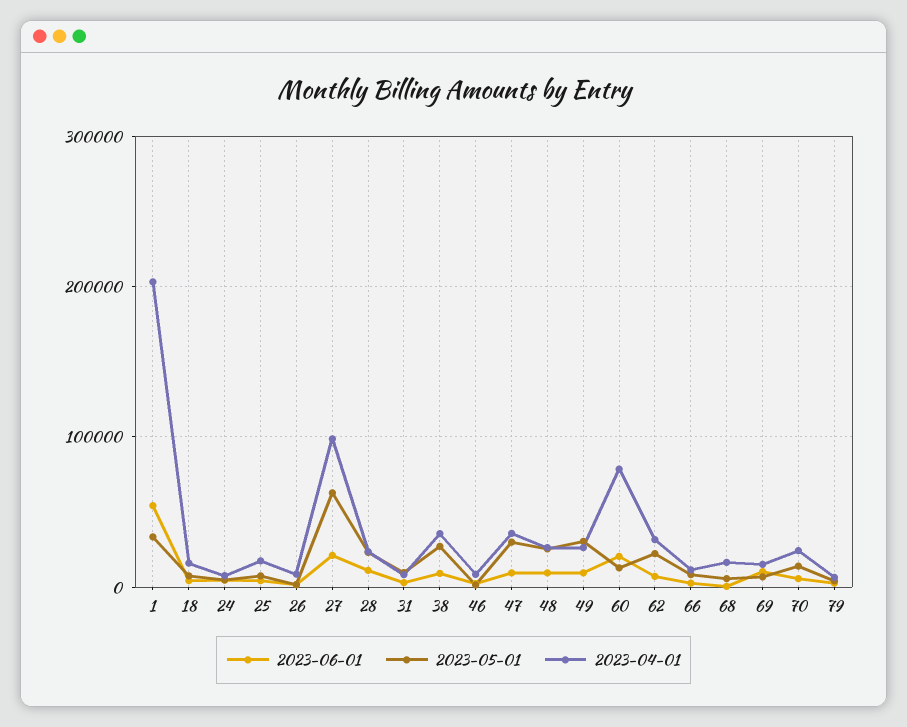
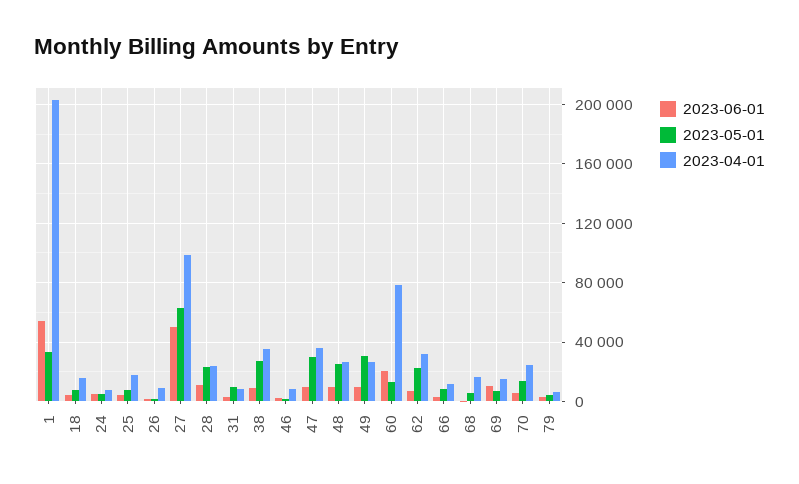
  {
    "2023-06-01": {
      "1": 55000,
      "18": 5000,
      "24": 5000,
      "25": 5000,
      "26": 0,
-     "27": 20000,
+     "27": 50000,
      "28": 10000,
      "31": 5000,
      "38": 10000,
      "46": 0,
      "47": 10000,
      "48": 10000,
      "49": 10000,
      "60": 20000,
      "62": 5000,
      "66": 5000,
      "68": 0,
      "69": 10000,
      "70": 5000,
      "79": 5000
    },
    "2023-05-01": {
      "1": 35000,
      "18": 10000,
      "24": 5000,
      "25": 5000,
      "26": 0,
      "27": 65000,
      "28": 25000,
      "31": 10000,
      "38": 25000,
      "46": 0,
      "47": 30000,
      "48": 25000,
      "49": 30000,
      "60": 15000,
      "62": 20000,
      "66": 10000,
      "68": 5000,
      "69": 5000,
      "70": 15000,
      "79": 5000
    },
    "2023-04-01": {
      "1": 205000,
      "18": 15000,
      "24": 10000,
      "25": 15000,
      "26": 10000,
      "27": 100000,
      "28": 25000,
      "31": 10000,
      "38": 35000,
      "46": 10000,
      "47": 35000,
      "48": 25000,
      "49": 25000,
      "60": 80000,
      "62": 30000,
      "66": 10000,
      "68": 15000,
      "69": 15000,
      "70": 25000,
      "79": 5000
    }
  }

